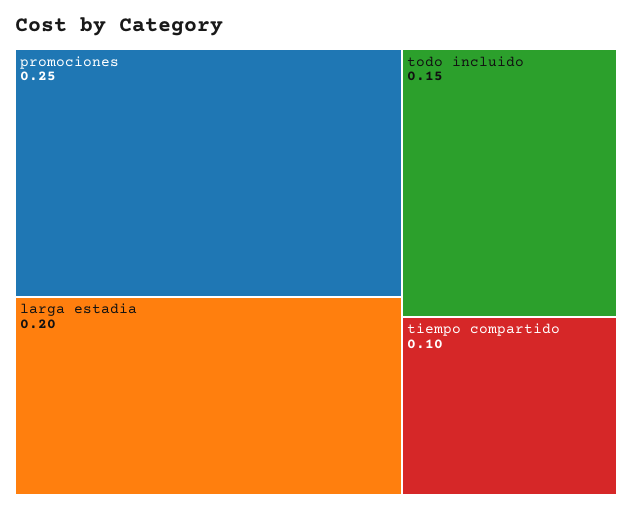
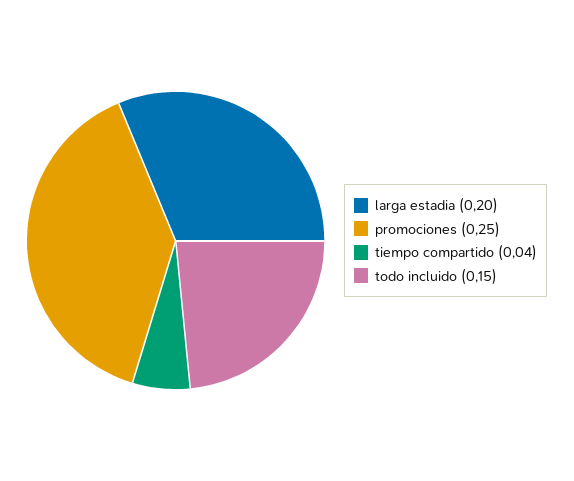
  {
    "promociones": 0.25,
    "larga estadia": 0.2,
    "todo incluido": 0.15,
-   "tiempo compartido": 0.1
+   "tiempo compartido": 0.04
  }

